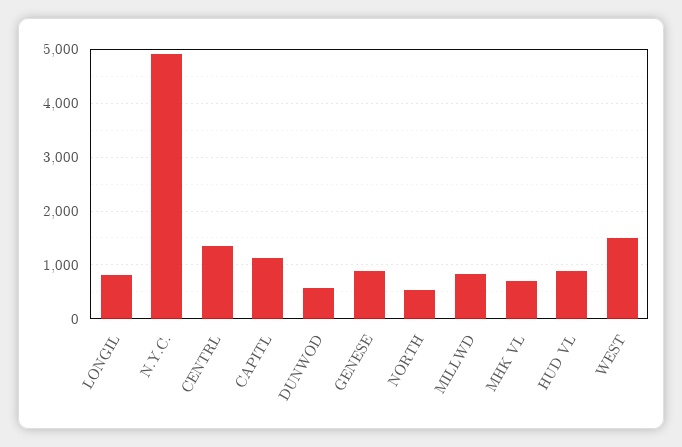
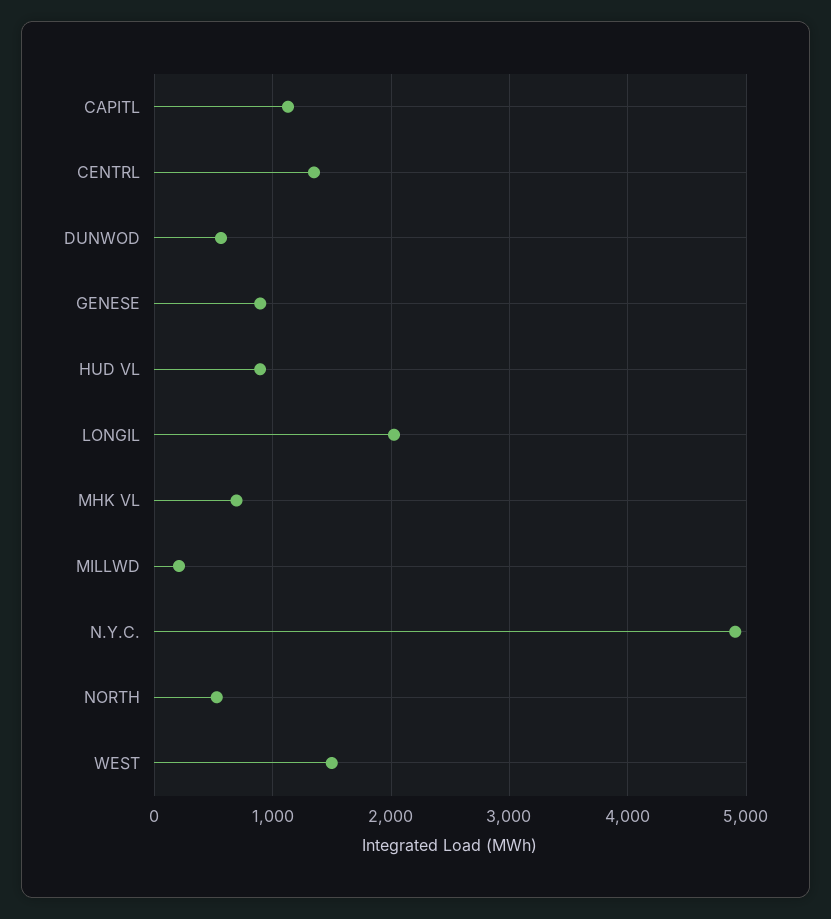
  {
-   "LONGIL": 800,
+   "LONGIL": 2000,
    "N.Y.C.": 4900,
    "CENTRL": 1300,
    "CAPITL": 1100,
    "DUNWOD": 600,
    "GENESE": 900,
    "NORTH": 500,
-   "MILLWD": 800,
+   "MILLWD": 200,
    "MHK VL": 700,
    "HUD VL": 900,
    "WEST": 1500
  }

